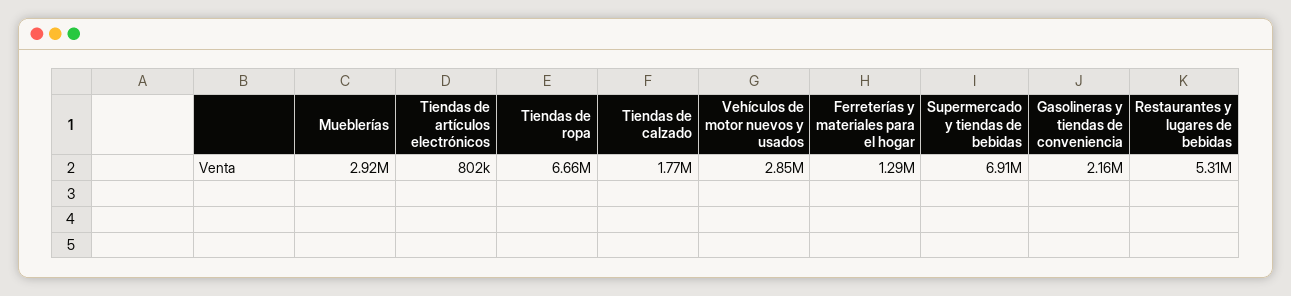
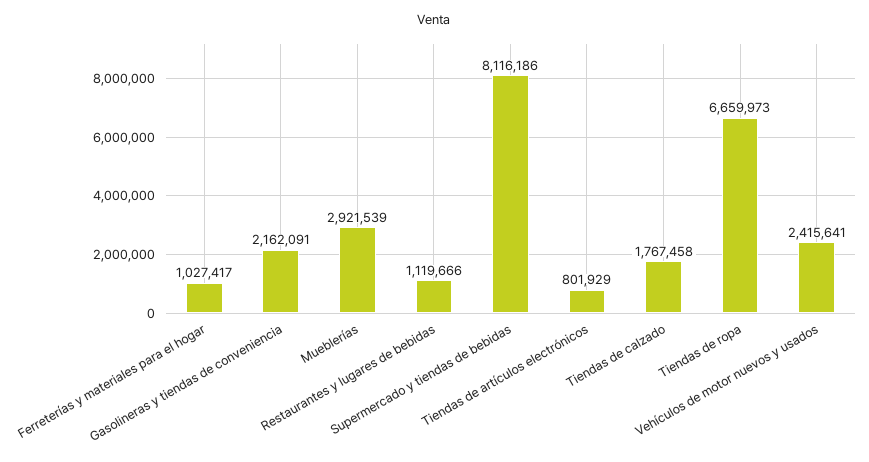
  {
    "Mueblerías": 2921539,
    "Tiendas de artículos electrónicos": 801929,
    "Tiendas de ropa": 6659973,
    "Tiendas de calzado": 1767458,
-   "Vehículos de motor nuevos y usados": 2850000,
+   "Vehículos de motor nuevos y usados": 2415641,
-   "Ferreterías y materiales para el hogar": 1290000,
+   "Ferreterías y materiales para el hogar": 1027417,
-   "Supermercado y tiendas de bebidas": 6910000,
+   "Supermercado y tiendas de bebidas": 8116186,
    "Gasolineras y tiendas de conveniencia": 2162091,
-   "Restaurantes y lugares de bebidas": 5310000
+   "Restaurantes y lugares de bebidas": 1119666
  }

